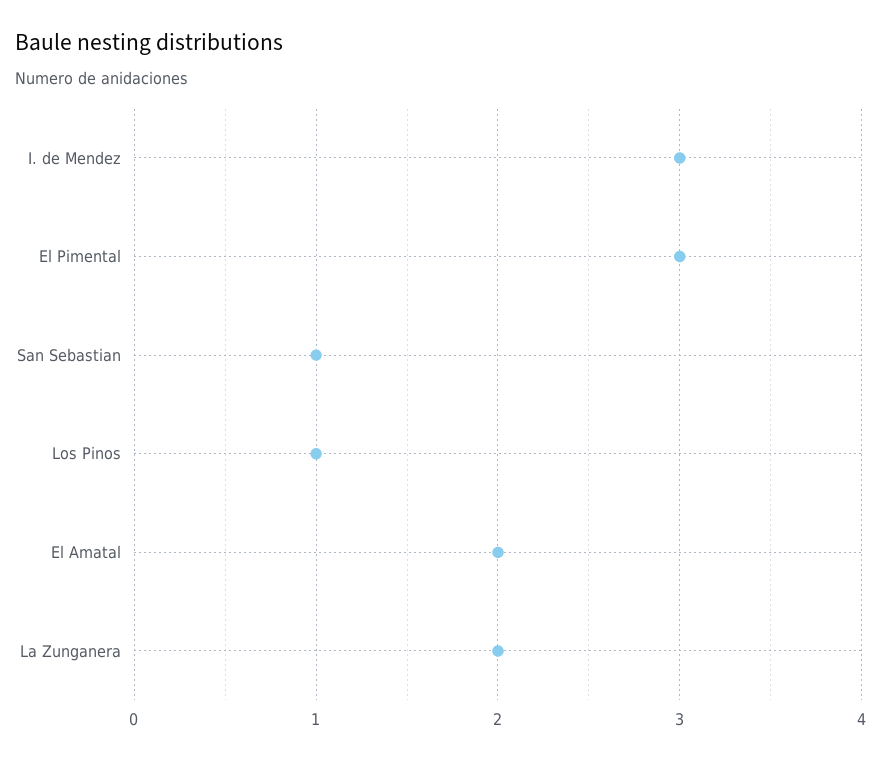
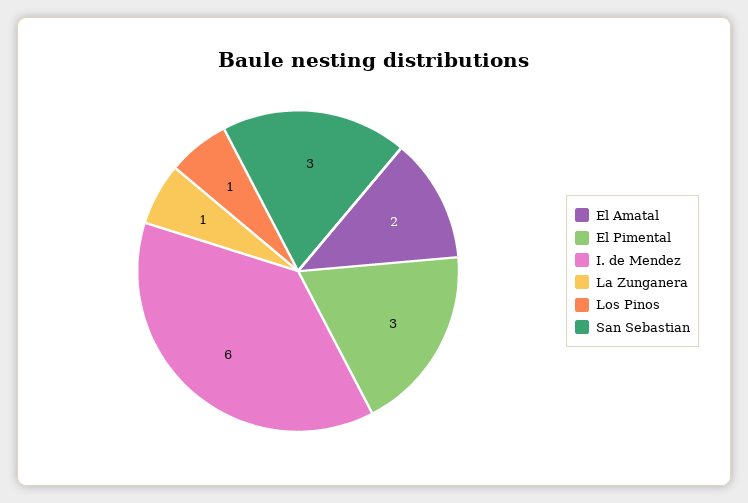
  {
-   "I. de Mendez": 3,
+   "I. de Mendez": 6,
    "El Pimental": 3,
-   "San Sebastian": 1,
+   "San Sebastian": 3,
    "Los Pinos": 1,
    "El Amatal": 2,
-   "La Zunganera": 2
+   "La Zunganera": 1
  }

